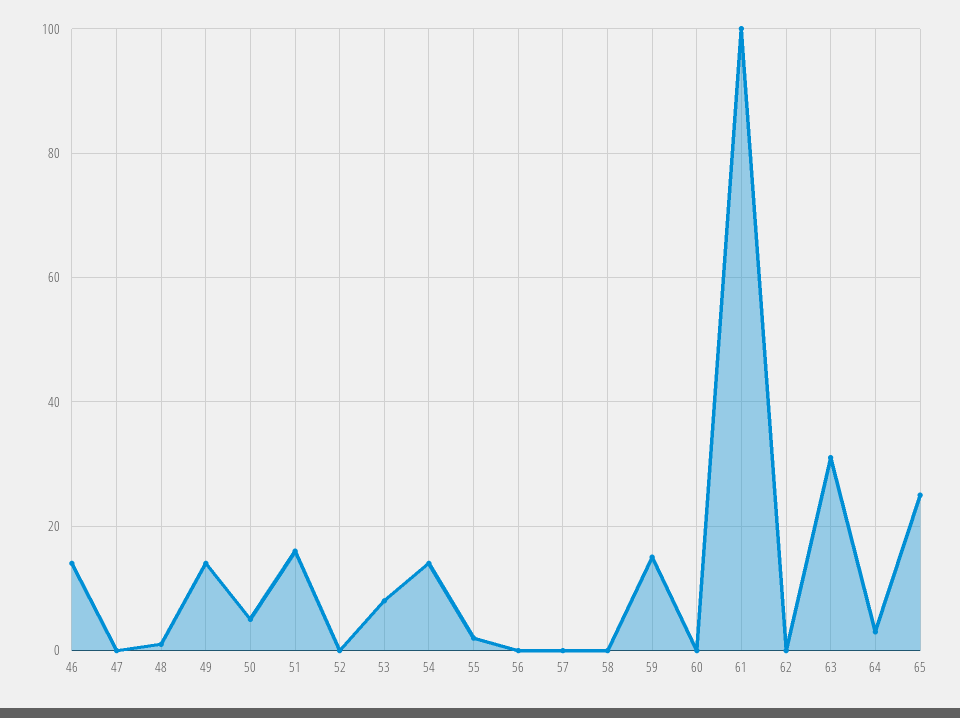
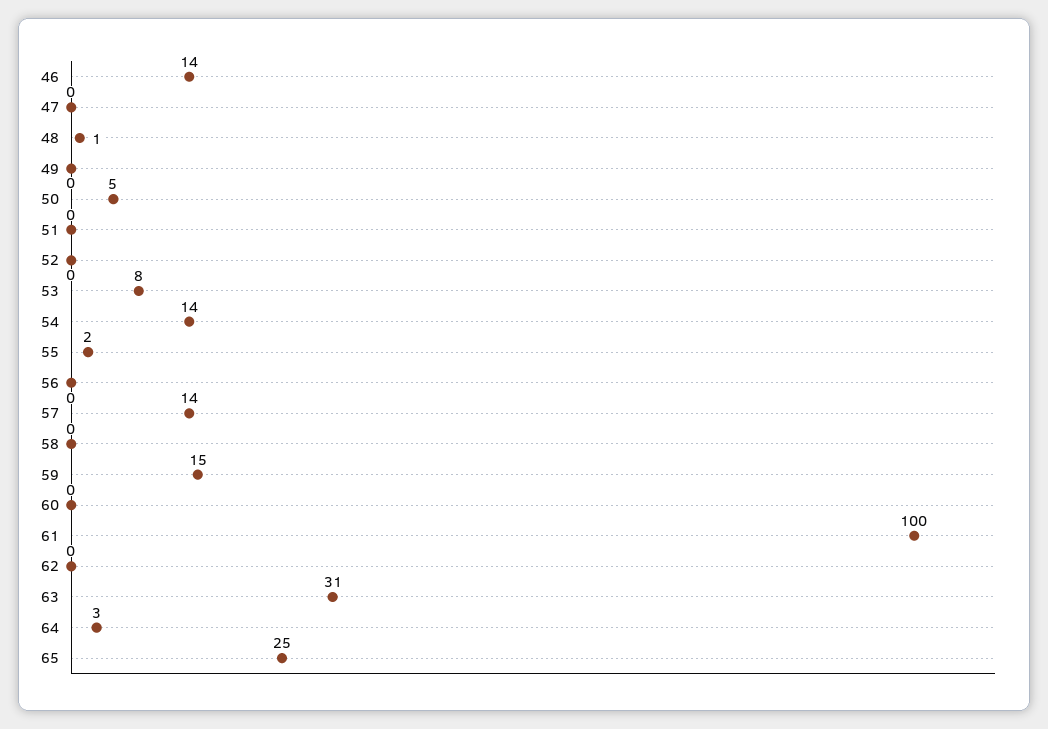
  {
    "46": 14,
    "47": 0,
    "48": 1,
-   "49": 15,
+   "49": 0,
    "50": 5,
-   "51": 15,
+   "51": 0,
    "52": 0,
    "53": 8,
    "54": 14,
    "55": 2,
    "56": 0,
-   "57": 0,
+   "57": 14,
    "58": 0,
    "59": 15,
    "60": 0,
    "61": 100,
    "62": 0,
    "63": 31,
    "64": 3,
    "65": 25
  }

